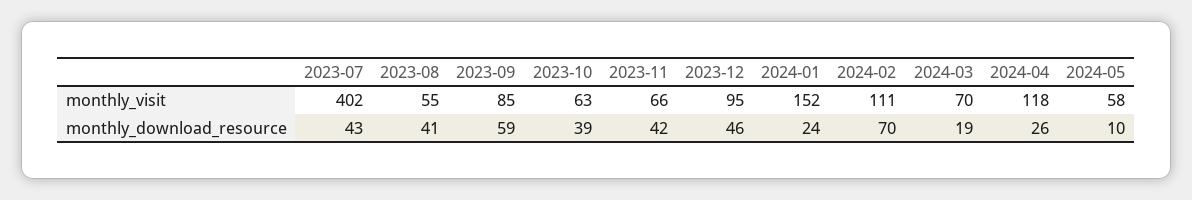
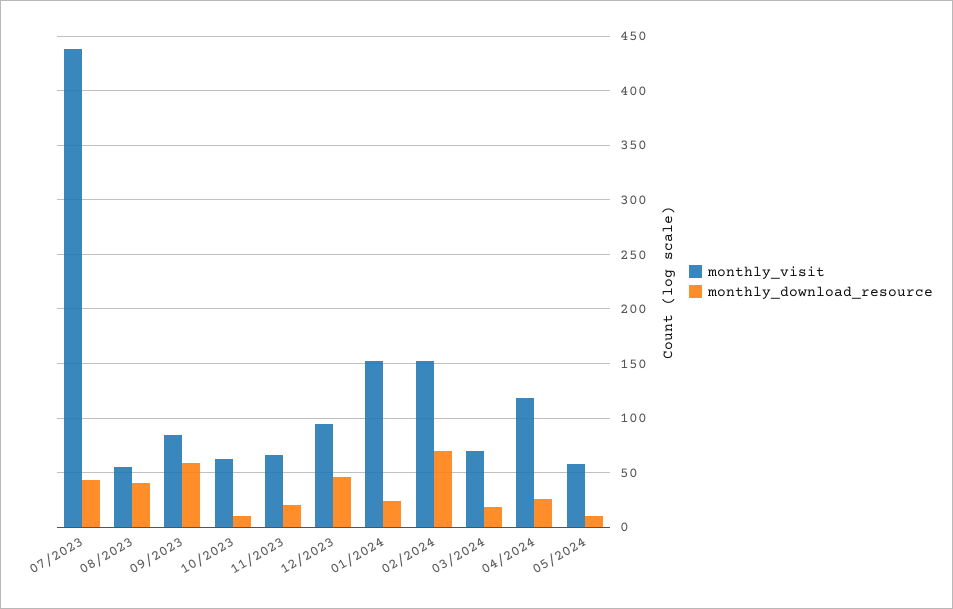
  {
    "monthly_visit": {
-     "2023-07": 402,
+     "2023-07": 440,
      "2023-08": 55,
      "2023-09": 85,
      "2023-10": 63,
      "2023-11": 66,
      "2023-12": 95,
      "2024-01": 152,
-     "2024-02": 111,
+     "2024-02": 150,
      "2024-03": 70,
      "2024-04": 118,
      "2024-05": 58
    },
    "monthly_download_resource": {
      "2023-07": 43,
      "2023-08": 41,
      "2023-09": 59,
-     "2023-10": 39,
+     "2023-10": 10,
-     "2023-11": 42,
+     "2023-11": 20,
      "2023-12": 46,
      "2024-01": 24,
      "2024-02": 70,
      "2024-03": 19,
      "2024-04": 26,
      "2024-05": 10
    }
  }

